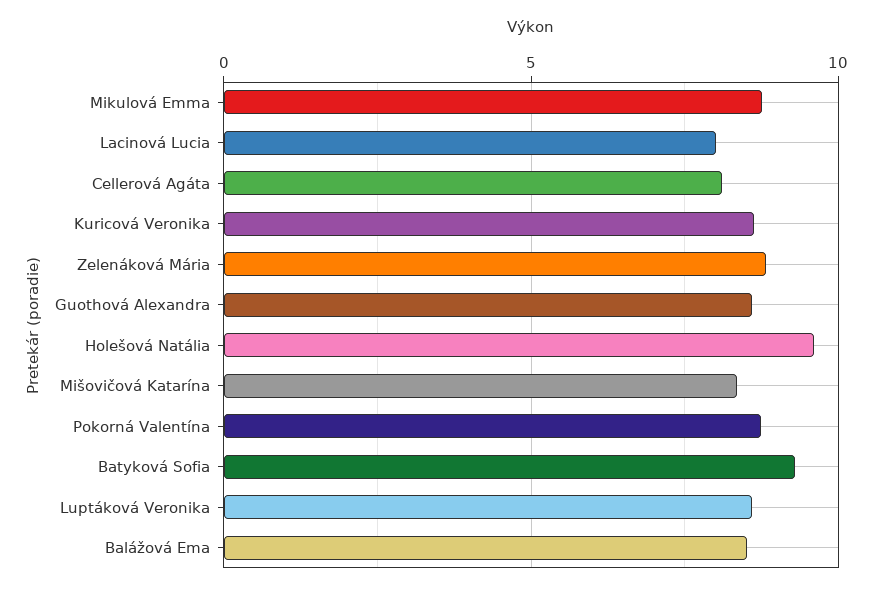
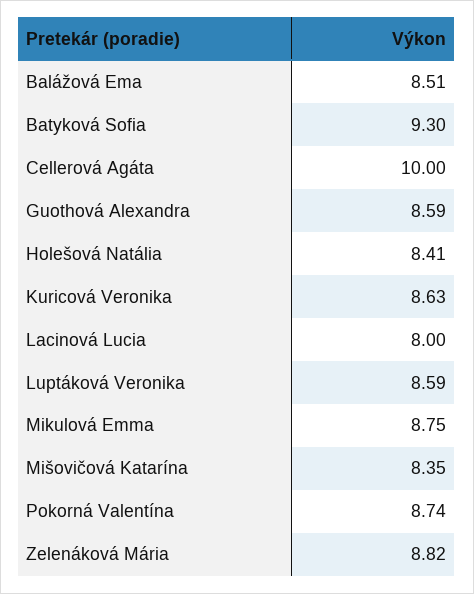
  {
    "Mikulová Emma": 8.75,
    "Lacinová Lucia": 8,
-   "Cellerová Agáta": 8,
+   "Cellerová Agáta": 10,
    "Kuricová Veronika": 8.63,
    "Zelenáková Mária": 8.82,
    "Guothová Alexandra": 8.59,
-   "Holešová Natália": 9.5,
+   "Holešová Natália": 8.41,
    "Mišovičová Katarína": 8.35,
    "Pokorná Valentína": 8.74,
    "Batyková Sofia": 9.3,
    "Luptáková Veronika": 8.59,
    "Balážová Ema": 8.51
  }

